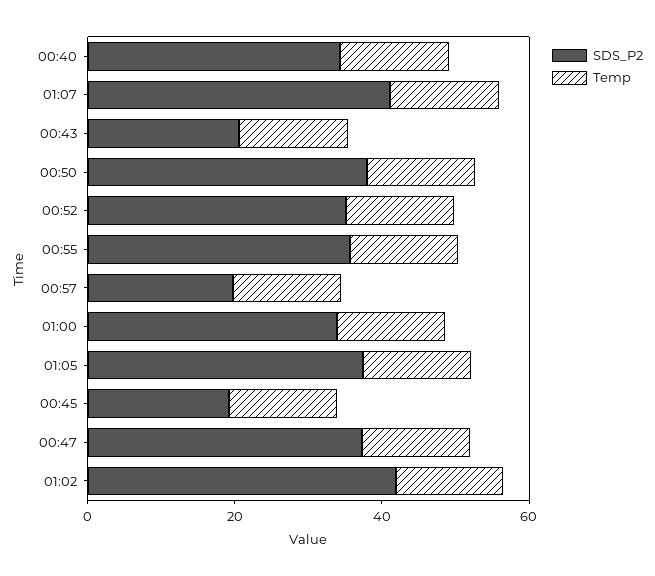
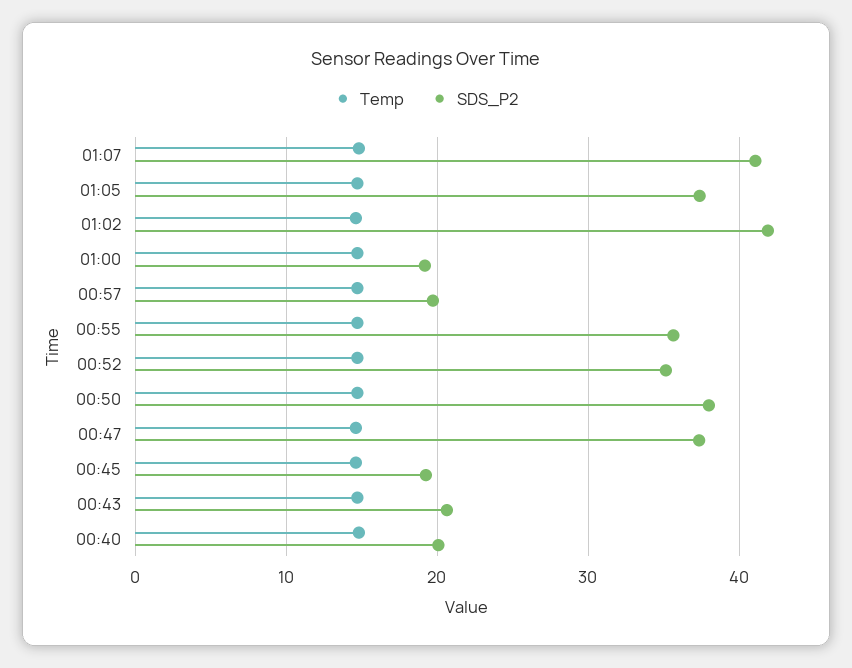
  {
    "SDS_P2": {
-     "00:40": 35,
+     "00:40": 20,
      "01:07": 41,
      "00:43": 21,
      "00:50": 38,
      "00:52": 35,
      "00:55": 36,
      "00:57": 20,
-     "01:00": 35,
+     "01:00": 19,
      "01:05": 37,
      "00:45": 19,
      "00:47": 37,
      "01:02": 42
    },
    "Temp": {
      "00:40": 15,
      "01:07": 15,
      "00:43": 15,
      "00:50": 15,
      "00:52": 15,
      "00:55": 15,
      "00:57": 15,
      "01:00": 15,
      "01:05": 15,
      "00:45": 15,
      "00:47": 15,
      "01:02": 15
    }
  }

